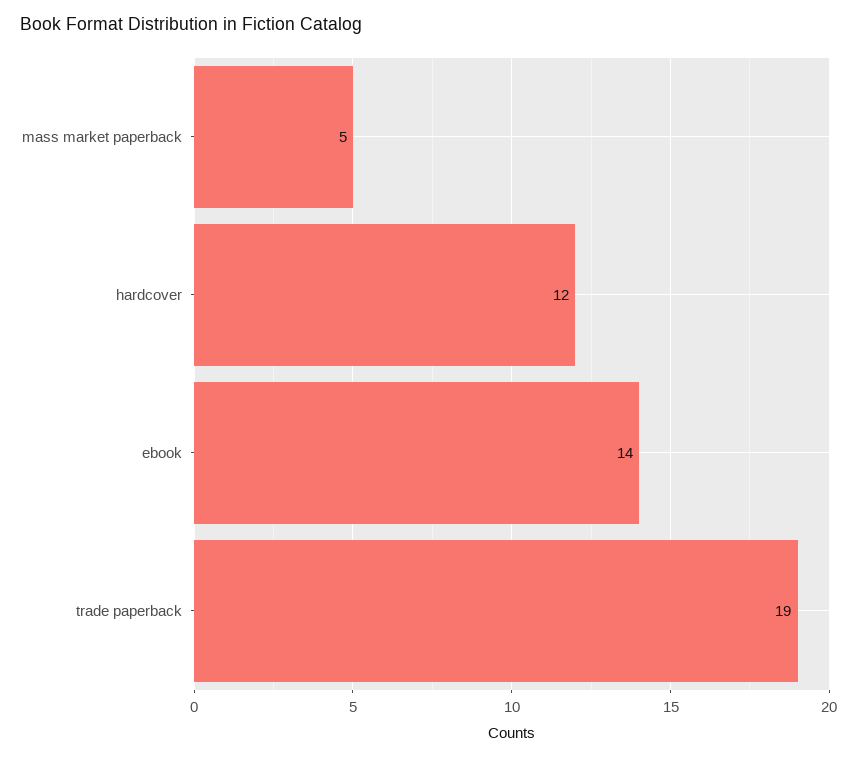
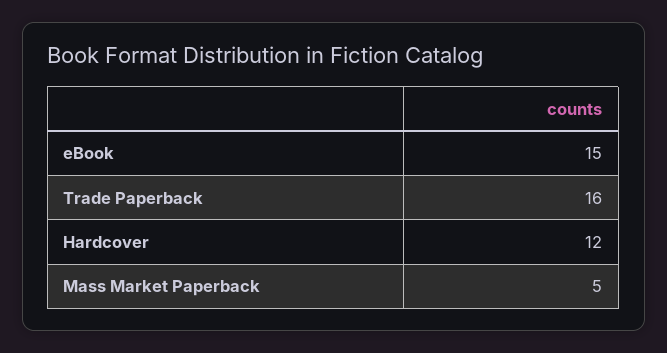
  {
    "mass market paperback": 5,
    "hardcover": 12,
-   "ebook": 14,
+   "ebook": 15,
-   "trade paperback": 19
+   "trade paperback": 16
  }

